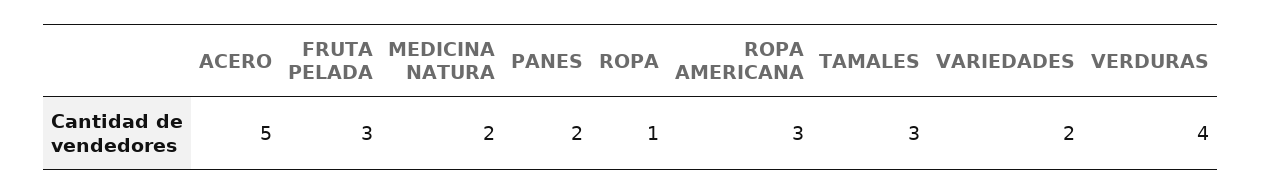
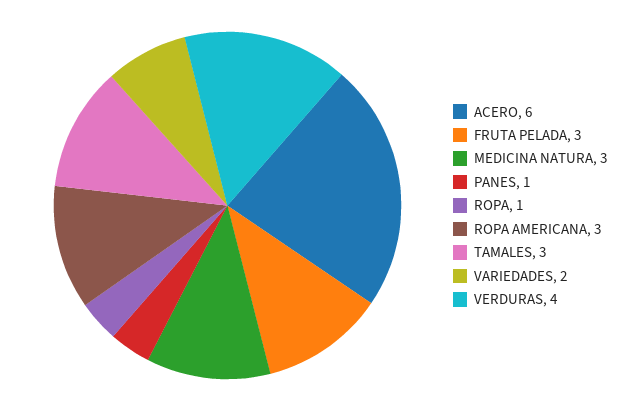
  {
-   "ACERO": 5,
+   "ACERO": 6,
    "FRUTA PELADA": 3,
-   "MEDICINA NATURA": 2,
+   "MEDICINA NATURA": 3,
-   "PANES": 2,
+   "PANES": 1,
    "ROPA": 1,
    "ROPA AMERICANA": 3,
    "TAMALES": 3,
    "VARIEDADES": 2,
    "VERDURAS": 4
  }

